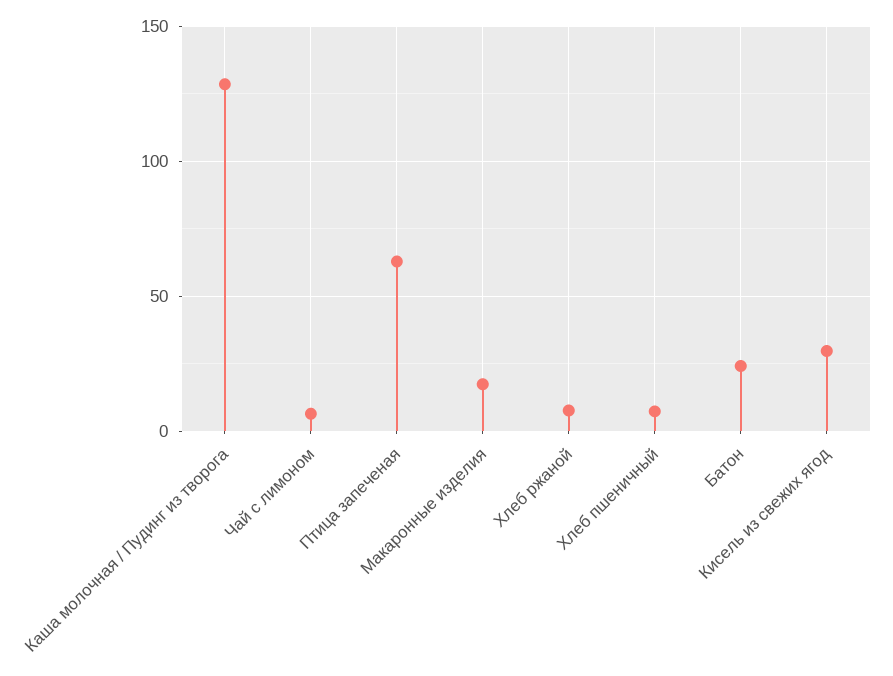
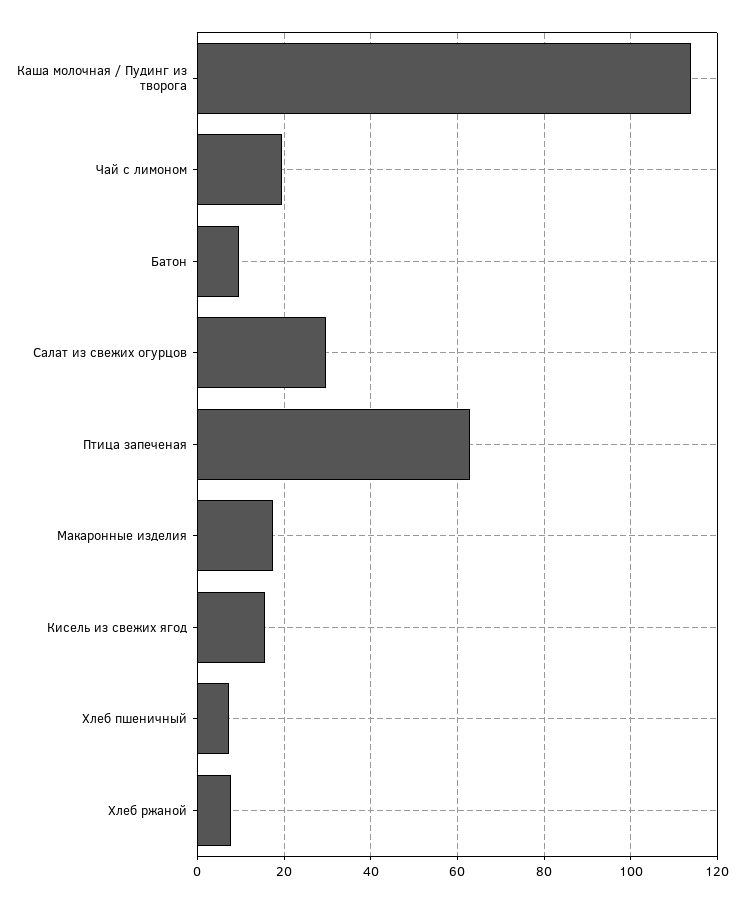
  {
-   "Каша молочная / Пудинг из творога": 130,
+   "Каша молочная / Пудинг из творога": 114,
-   "Чай с лимоном": 5,
+   "Чай с лимоном": 20,
    "Птица запеченая": 62,
    "Макаронные изделия": 18,
    "Хлеб ржаной": 8,
    "Хлеб пшеничный": 8,
-   "Батон": 25,
+   "Батон": 10,
-   "Кисель из свежих ягод": 30
+   "Кисель из свежих ягод": 16,
+   "Салат из свежих огурцов": 30
  }

